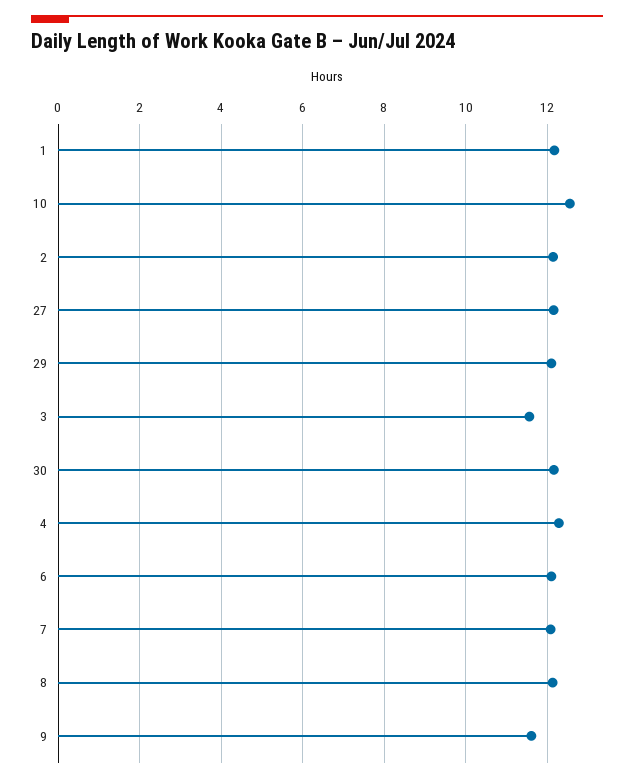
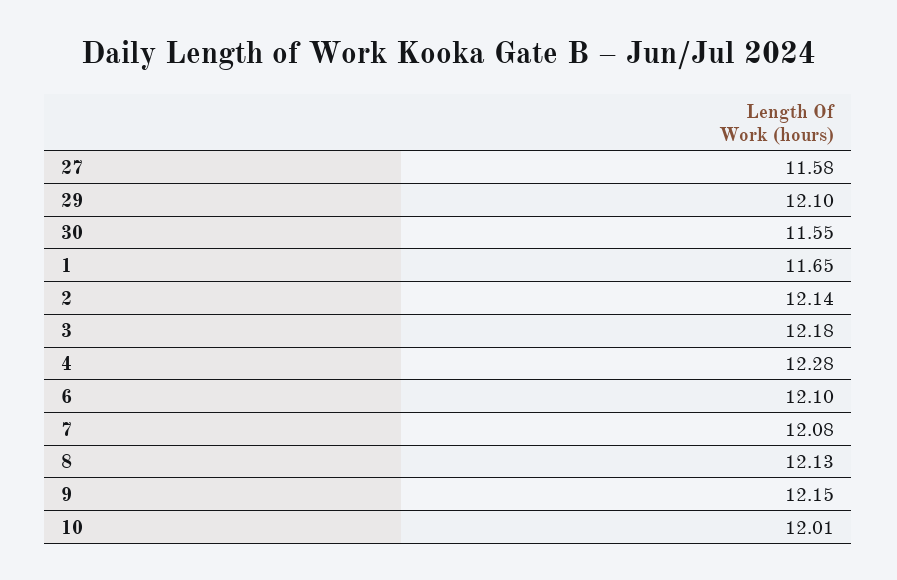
  {
-   "1": 12.2,
+   "1": 11.65,
-   "10": 12.6,
+   "10": 12.01,
    "2": 12.14,
-   "27": 12.2,
+   "27": 11.58,
    "29": 12.1,
-   "3": 11.6,
+   "3": 12.18,
-   "30": 12.2,
+   "30": 11.55,
    "4": 12.28,
    "6": 12.1,
    "7": 12.08,
    "8": 12.13,
-   "9": 11.6
+   "9": 12.15
  }

